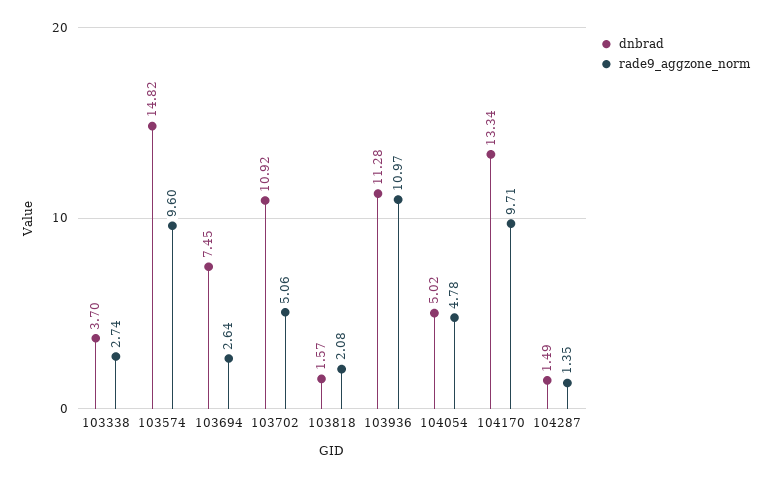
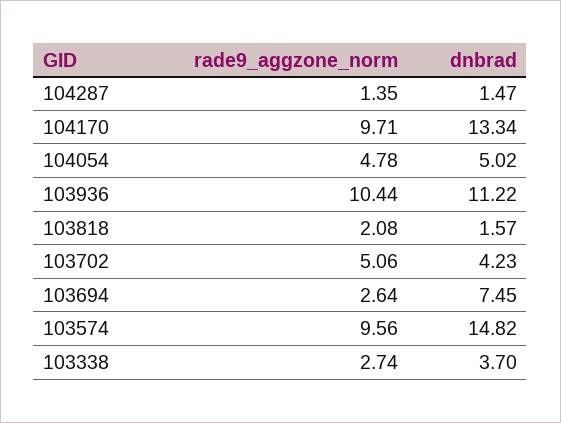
  {
    "dnbrad": {
      "103338": 3.7,
      "103574": 14.82,
      "103694": 7.45,
-     "103702": 10.92,
+     "103702": 4.23,
      "103818": 1.57,
-     "103936": 11.28,
+     "103936": 11.22,
      "104054": 5.02,
      "104170": 13.34,
-     "104287": 1.49
+     "104287": 1.47
    },
    "rade9_aggzone_norm": {
      "103338": 2.74,
-     "103574": 9.6,
+     "103574": 9.56,
      "103694": 2.64,
      "103702": 5.06,
      "103818": 2.08,
-     "103936": 10.97,
+     "103936": 10.44,
      "104054": 4.78,
      "104170": 9.71,
      "104287": 1.35
    }
  }

